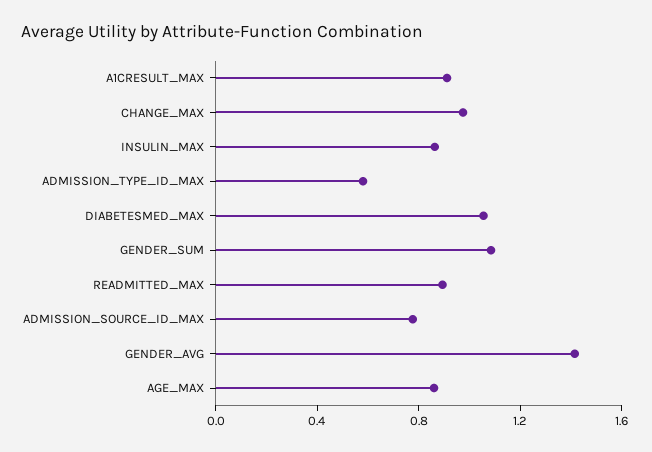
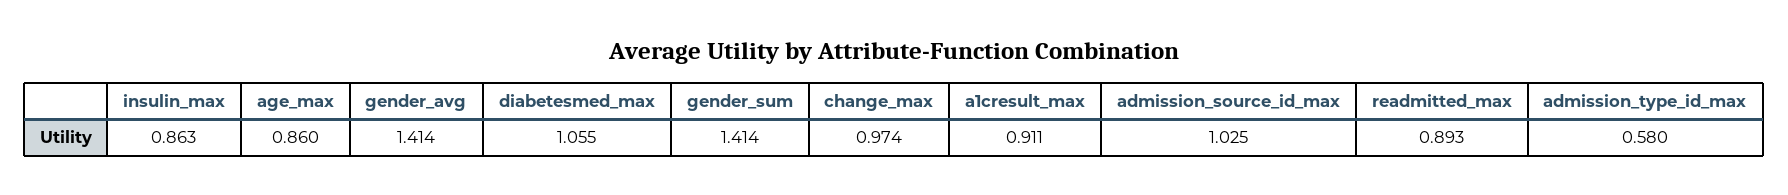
  {
    "A1CRESULT_MAX": 0.911,
    "CHANGE_MAX": 0.974,
    "INSULIN_MAX": 0.863,
    "ADMISSION_TYPE_ID_MAX": 0.58,
    "DIABETESMED_MAX": 1.055,
-   "GENDER_SUM": 1.1,
+   "GENDER_SUM": 1.414,
    "READMITTED_MAX": 0.893,
-   "ADMISSION_SOURCE_ID_MAX": 0.8,
+   "ADMISSION_SOURCE_ID_MAX": 1.025,
    "GENDER_AVG": 1.414,
    "AGE_MAX": 0.86
  }

